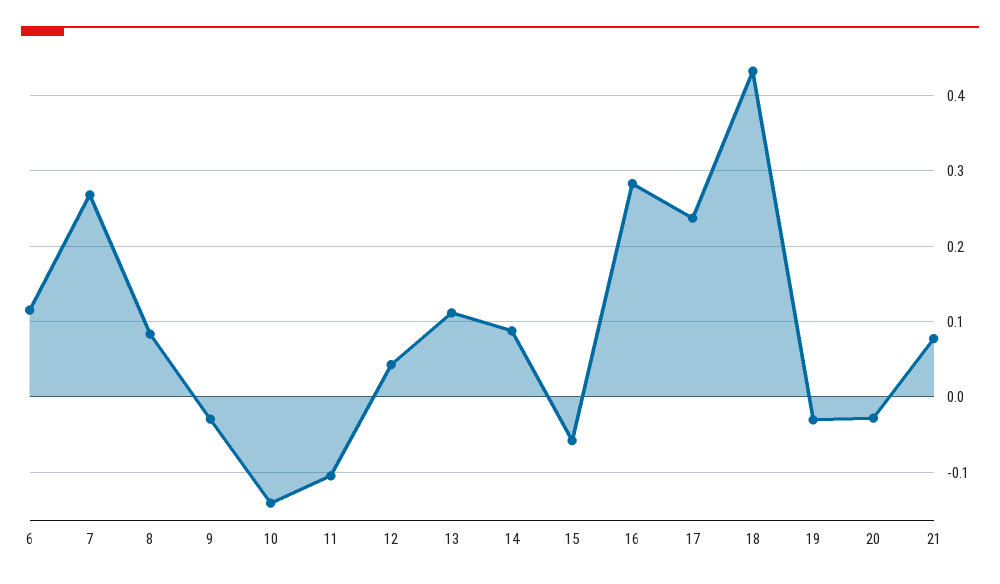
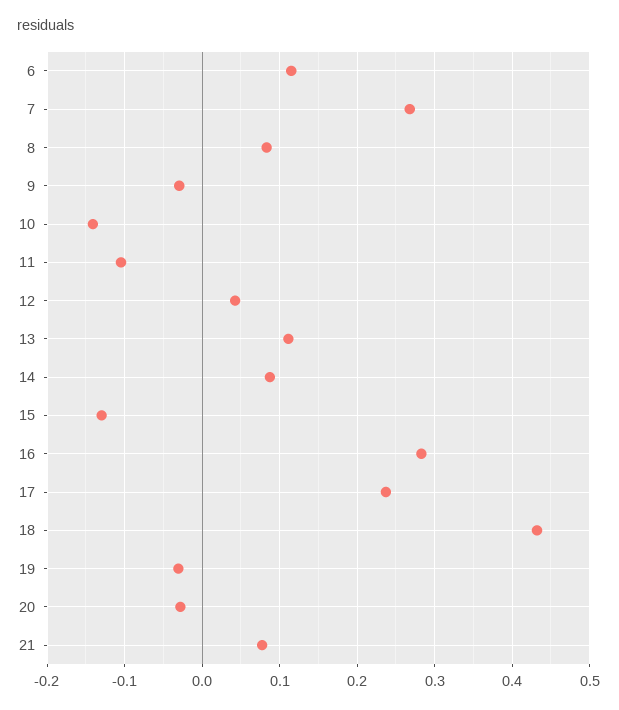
  {
    "6": 0.12,
    "7": 0.27,
    "8": 0.08,
    "9": -0.03,
    "10": -0.14,
    "11": -0.1,
    "12": 0.04,
    "13": 0.11,
    "14": 0.09,
-   "15": -0.06,
+   "15": -0.13,
    "16": 0.28,
    "17": 0.24,
    "18": 0.43,
    "19": -0.03,
    "20": -0.03,
    "21": 0.08
  }

